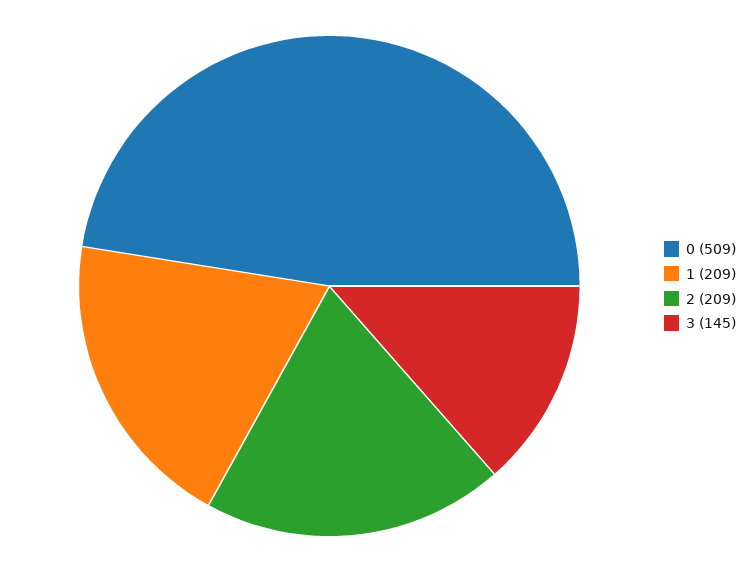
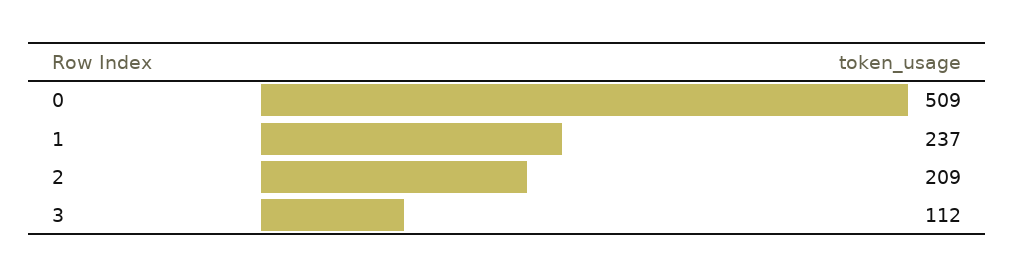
  {
    "0": 509,
-   "1": 209,
+   "1": 237,
    "2": 209,
-   "3": 145
+   "3": 112
  }

